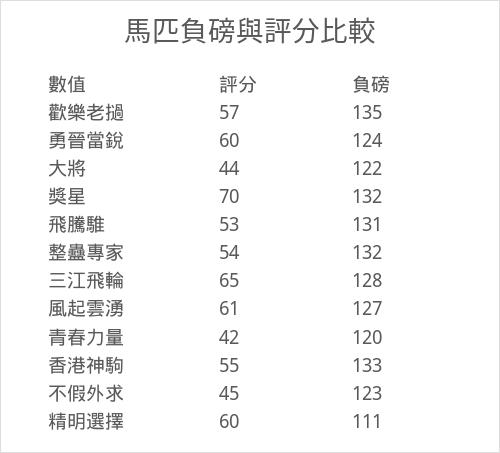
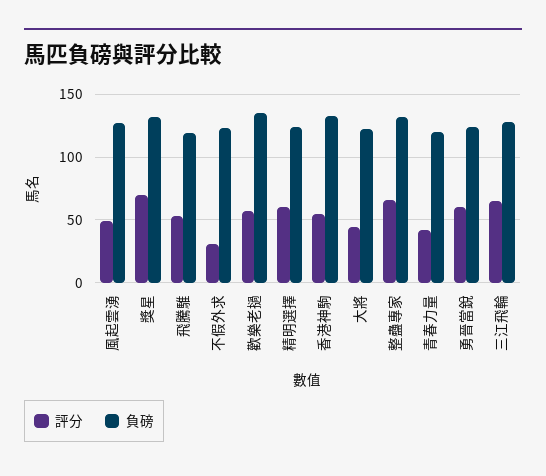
  {
    "評分": {
      "歡樂老撾": 57,
      "勇晉當銳": 60,
      "大將": 44,
      "獎星": 70,
      "飛騰騅": 53,
-     "整蠱專家": 54,
+     "整蠱專家": 65,
      "三江飛輪": 65,
-     "風起雲湧": 61,
+     "風起雲湧": 50,
      "青春力量": 42,
      "香港神駒": 55,
-     "不假外求": 45,
+     "不假外求": 30,
      "精明選擇": 60
    },
    "負磅": {
      "歡樂老撾": 135,
      "勇晉當銳": 124,
      "大將": 122,
      "獎星": 132,
-     "飛騰騅": 131,
+     "飛騰騅": 120,
      "整蠱專家": 132,
      "三江飛輪": 128,
      "風起雲湧": 127,
      "青春力量": 120,
      "香港神駒": 133,
      "不假外求": 123,
-     "精明選擇": 111
+     "精明選擇": 125
    }
  }

